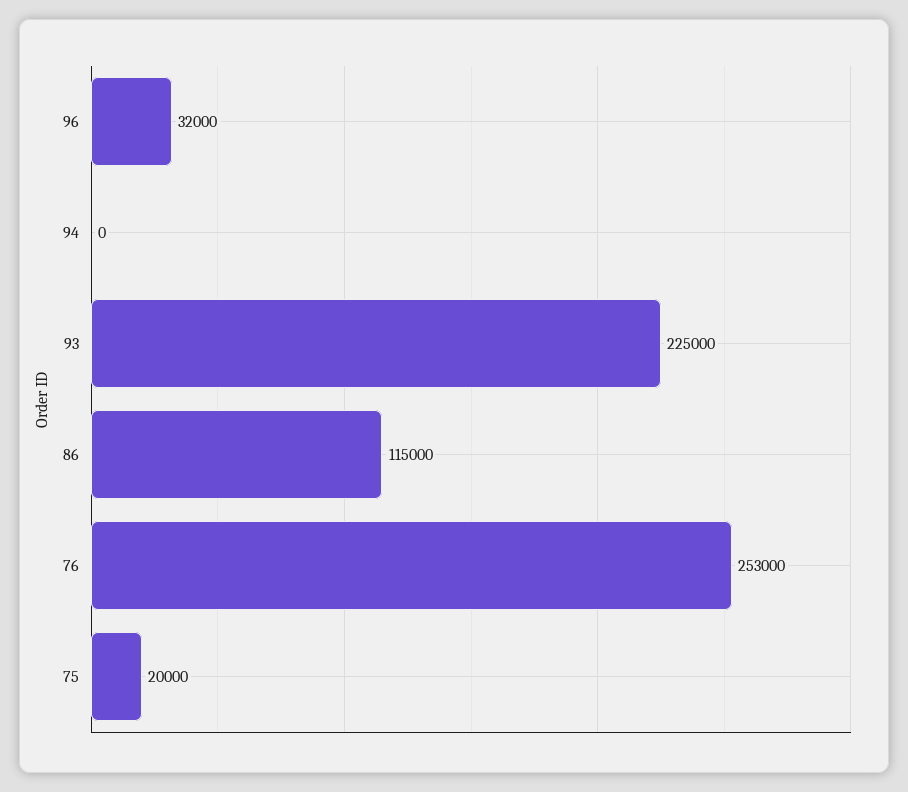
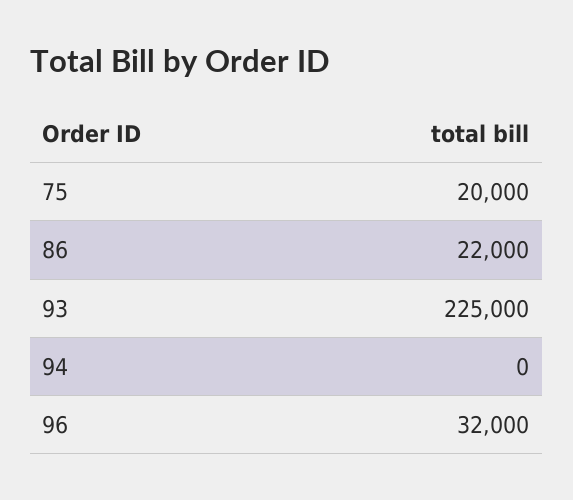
  {
    "96": 32000,
    "94": 0,
    "93": 225000,
-   "86": 115000,
+   "86": 22000,
-   "76": 253000,
    "75": 20000
  }

